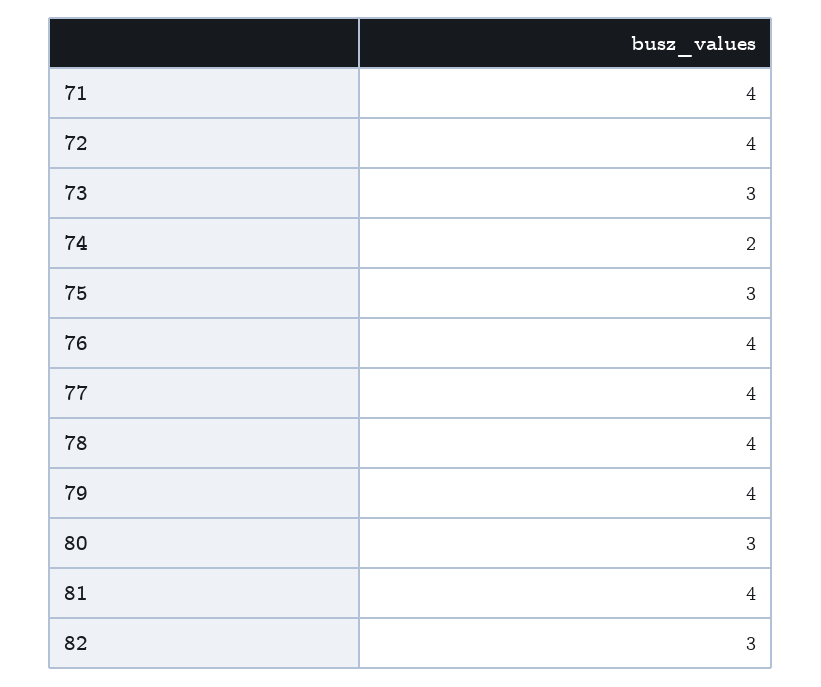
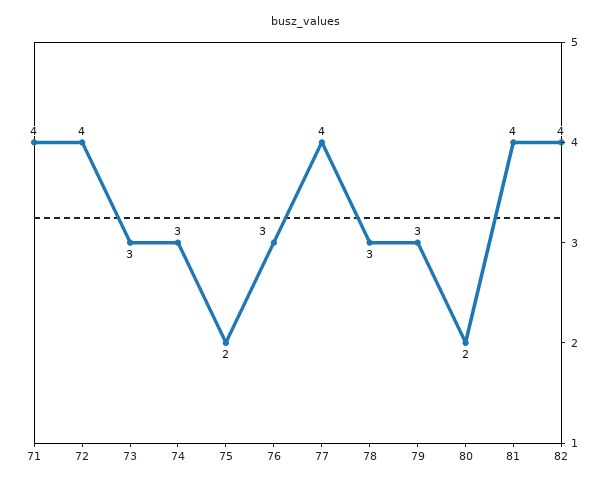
  {
    "71": 4,
    "72": 4,
    "73": 3,
-   "74": 2,
+   "74": 3,
-   "75": 3,
+   "75": 2,
-   "76": 4,
+   "76": 3,
    "77": 4,
-   "78": 4,
+   "78": 3,
-   "79": 4,
+   "79": 3,
-   "80": 3,
+   "80": 2,
    "81": 4,
-   "82": 3
+   "82": 4
  }

